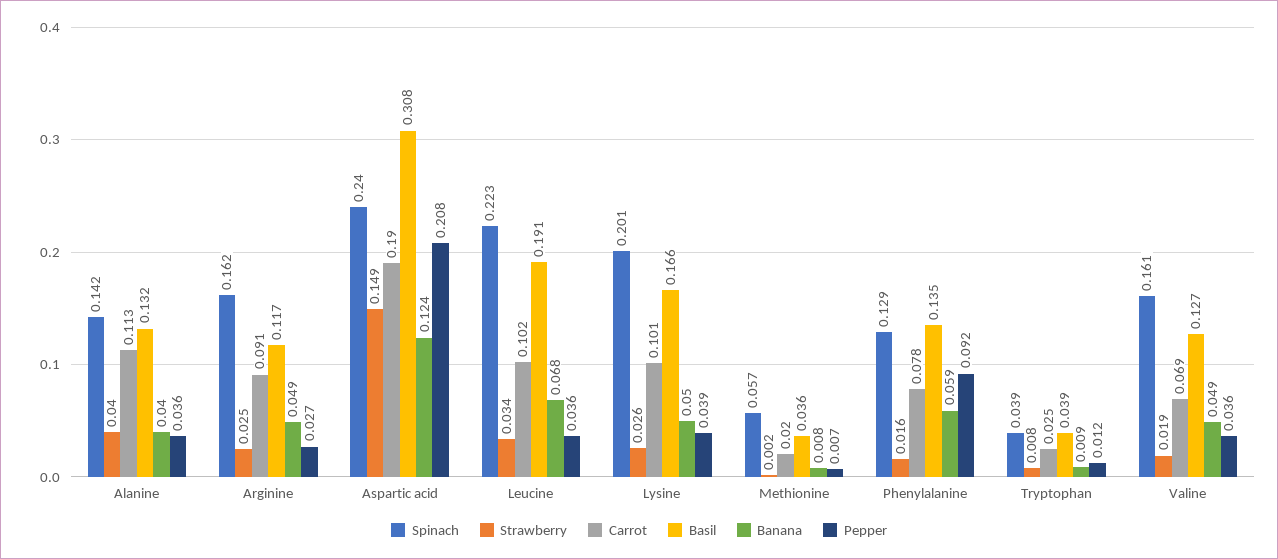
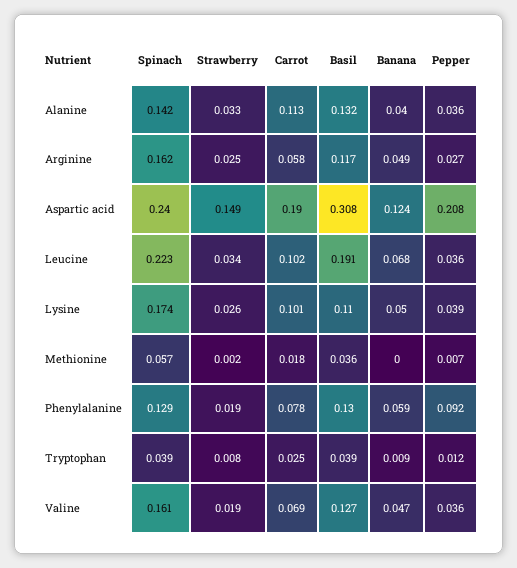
  {
    "Spinach": {
      "Alanine": 0.142,
      "Arginine": 0.162,
      "Aspartic acid": 0.24,
      "Leucine": 0.223,
-     "Lysine": 0.201,
+     "Lysine": 0.174,
      "Methionine": 0.057,
      "Phenylalanine": 0.129,
      "Tryptophan": 0.039,
      "Valine": 0.161
    },
    "Strawberry": {
-     "Alanine": 0.04,
+     "Alanine": 0.033,
      "Arginine": 0.025,
      "Aspartic acid": 0.149,
      "Leucine": 0.034,
      "Lysine": 0.026,
      "Methionine": 0.002,
-     "Phenylalanine": 0.016,
+     "Phenylalanine": 0.019,
      "Tryptophan": 0.008,
      "Valine": 0.019
    },
    "Carrot": {
      "Alanine": 0.113,
-     "Arginine": 0.091,
+     "Arginine": 0.058,
      "Aspartic acid": 0.19,
      "Leucine": 0.102,
      "Lysine": 0.101,
-     "Methionine": 0.02,
+     "Methionine": 0.018,
      "Phenylalanine": 0.078,
      "Tryptophan": 0.025,
      "Valine": 0.069
    },
    "Basil": {
      "Alanine": 0.132,
      "Arginine": 0.117,
      "Aspartic acid": 0.308,
      "Leucine": 0.191,
-     "Lysine": 0.166,
+     "Lysine": 0.11,
      "Methionine": 0.036,
-     "Phenylalanine": 0.135,
+     "Phenylalanine": 0.13,
      "Tryptophan": 0.039,
      "Valine": 0.127
    },
    "Banana": {
      "Alanine": 0.04,
      "Arginine": 0.049,
      "Aspartic acid": 0.124,
      "Leucine": 0.068,
      "Lysine": 0.05,
-     "Methionine": 0.008,
+     "Methionine": 0,
      "Phenylalanine": 0.059,
      "Tryptophan": 0.009,
-     "Valine": 0.049
+     "Valine": 0.047
    },
    "Pepper": {
      "Alanine": 0.036,
      "Arginine": 0.027,
      "Aspartic acid": 0.208,
      "Leucine": 0.036,
      "Lysine": 0.039,
      "Methionine": 0.007,
      "Phenylalanine": 0.092,
      "Tryptophan": 0.012,
      "Valine": 0.036
    }
  }

